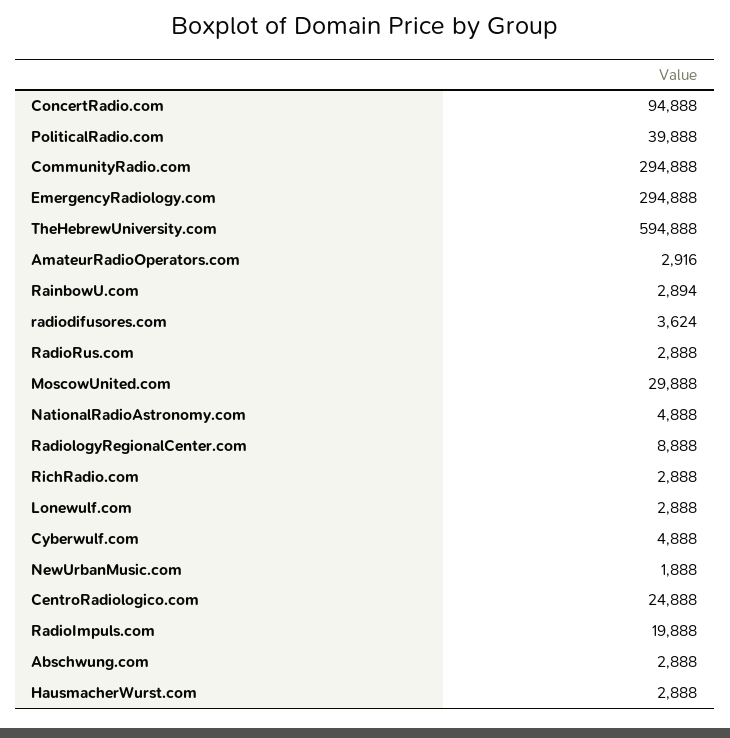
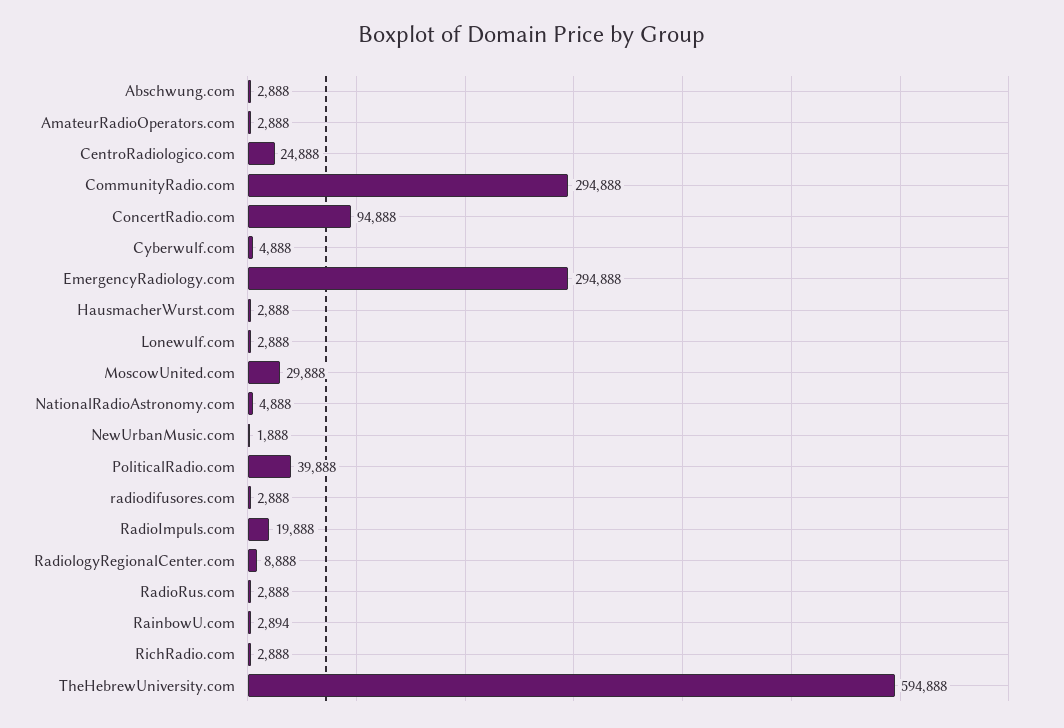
  {
    "ConcertRadio.com": 94888,
    "PoliticalRadio.com": 39888,
    "CommunityRadio.com": 294888,
    "EmergencyRadiology.com": 294888,
    "TheHebrewUniversity.com": 594888,
-   "AmateurRadioOperators.com": 2916,
+   "AmateurRadioOperators.com": 2888,
    "RainbowU.com": 2894,
-   "radiodifusores.com": 3624,
+   "radiodifusores.com": 2888,
    "RadioRus.com": 2888,
    "MoscowUnited.com": 29888,
    "NationalRadioAstronomy.com": 4888,
    "RadiologyRegionalCenter.com": 8888,
    "RichRadio.com": 2888,
    "Lonewulf.com": 2888,
    "Cyberwulf.com": 4888,
    "NewUrbanMusic.com": 1888,
    "CentroRadiologico.com": 24888,
    "RadioImpuls.com": 19888,
    "Abschwung.com": 2888,
    "HausmacherWurst.com": 2888
  }

